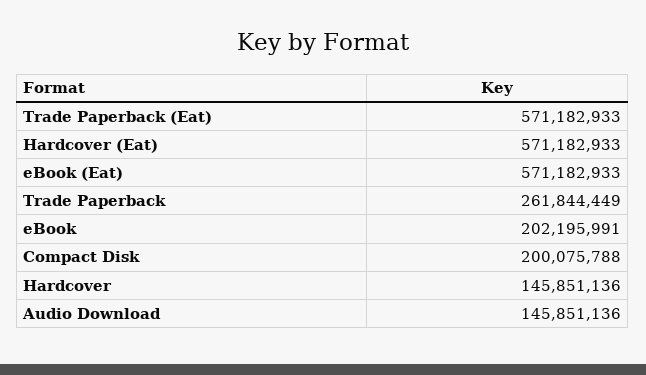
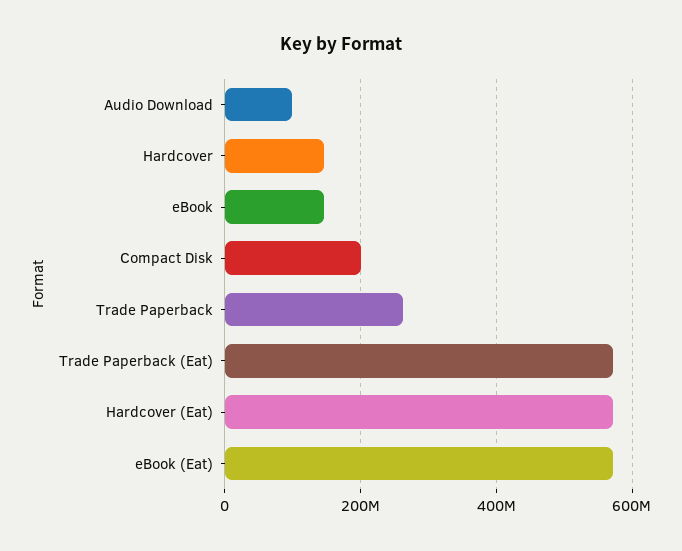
  {
    "Trade Paperback (Eat)": 571182933,
    "Hardcover (Eat)": 571182933,
    "eBook (Eat)": 571182933,
    "Trade Paperback": 261844449,
-   "eBook": 202195991,
+   "eBook": 140000000,
    "Compact Disk": 200075788,
    "Hardcover": 145851136,
-   "Audio Download": 145851136
+   "Audio Download": 100000000
  }

